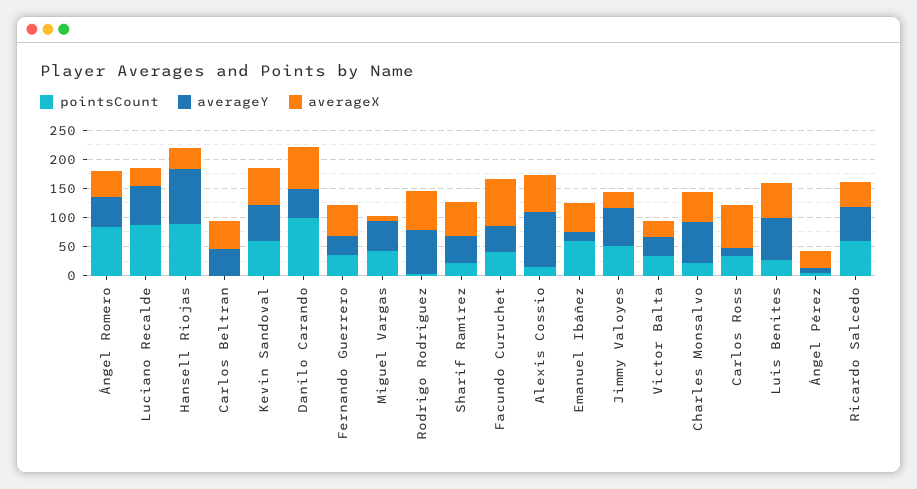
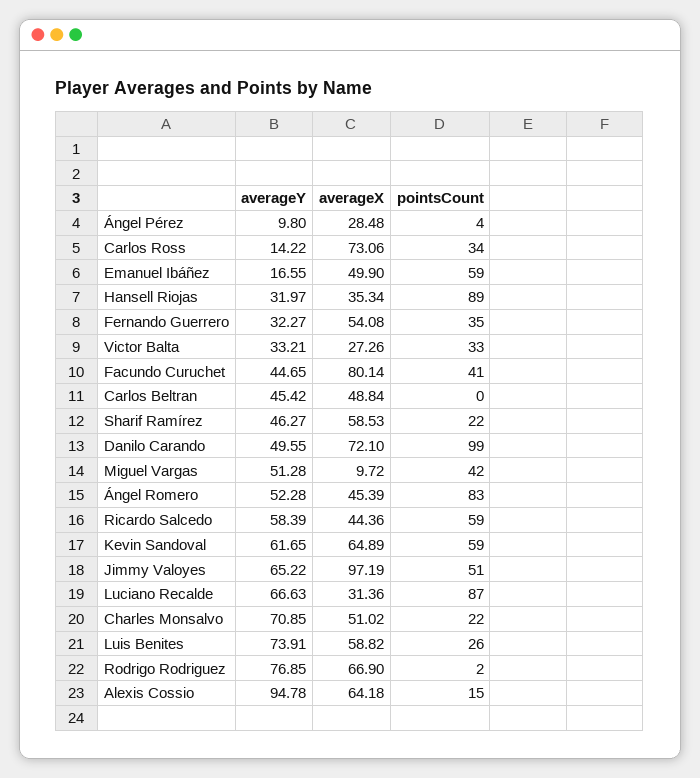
  {
    "pointsCount": {
      "Ángel Romero": 83,
      "Luciano Recalde": 87,
      "Hansell Riojas": 89,
      "Carlos Beltran": 0,
      "Kevin Sandoval": 59,
      "Danilo Carando": 99,
      "Fernando Guerrero": 35,
      "Miguel Vargas": 42,
      "Rodrigo Rodriguez": 2,
      "Sharif Ramírez": 22,
      "Facundo Curuchet": 41,
      "Alexis Cossio": 15,
      "Emanuel Ibáñez": 59,
      "Jimmy Valoyes": 51,
      "Victor Balta": 33,
      "Charles Monsalvo": 22,
      "Carlos Ross": 34,
      "Luis Benites": 26,
      "Ángel Pérez": 4,
      "Ricardo Salcedo": 59
    },
    "averageY": {
      "Ángel Romero": 52.28,
      "Luciano Recalde": 66.63,
-     "Hansell Riojas": 100,
+     "Hansell Riojas": 31.97,
      "Carlos Beltran": 45.42,
      "Kevin Sandoval": 61.65,
      "Danilo Carando": 49.55,
      "Fernando Guerrero": 32.27,
      "Miguel Vargas": 51.28,
      "Rodrigo Rodriguez": 76.85,
      "Sharif Ramírez": 46.27,
      "Facundo Curuchet": 44.65,
      "Alexis Cossio": 94.78,
      "Emanuel Ibáñez": 16.55,
      "Jimmy Valoyes": 65.22,
      "Victor Balta": 33.21,
      "Charles Monsalvo": 70.85,
      "Carlos Ross": 14.22,
      "Luis Benites": 73.91,
      "Ángel Pérez": 9.8,
      "Ricardo Salcedo": 58.39
    },
    "averageX": {
      "Ángel Romero": 45.39,
      "Luciano Recalde": 31.36,
      "Hansell Riojas": 35.34,
      "Carlos Beltran": 48.84,
      "Kevin Sandoval": 64.89,
      "Danilo Carando": 72.1,
      "Fernando Guerrero": 54.08,
      "Miguel Vargas": 9.72,
      "Rodrigo Rodriguez": 66.9,
      "Sharif Ramírez": 58.53,
      "Facundo Curuchet": 80.14,
      "Alexis Cossio": 64.18,
      "Emanuel Ibáñez": 49.9,
-     "Jimmy Valoyes": 25,
+     "Jimmy Valoyes": 97.19,
      "Victor Balta": 27.26,
      "Charles Monsalvo": 51.02,
      "Carlos Ross": 73.06,
      "Luis Benites": 58.82,
      "Ángel Pérez": 28.48,
      "Ricardo Salcedo": 44.36
    }
  }

